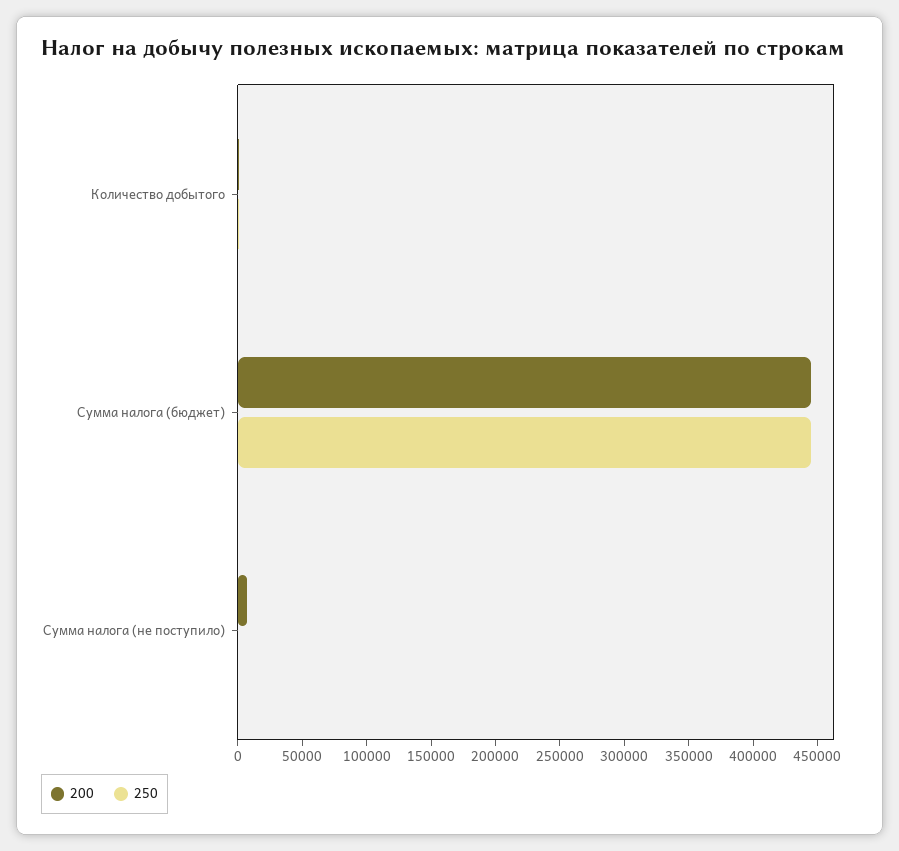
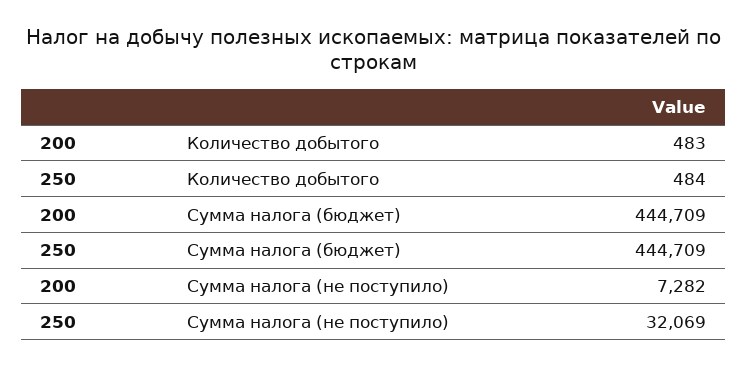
  {
    "200": {
      "Количество добытого": 483,
      "Сумма налога (бюджет)": 444709,
      "Сумма налога (не поступило)": 7282
    },
    "250": {
      "Количество добытого": 484,
      "Сумма налога (бюджет)": 444709,
-     "Сумма налога (не поступило)": 0
+     "Сумма налога (не поступило)": 32069
    }
  }

